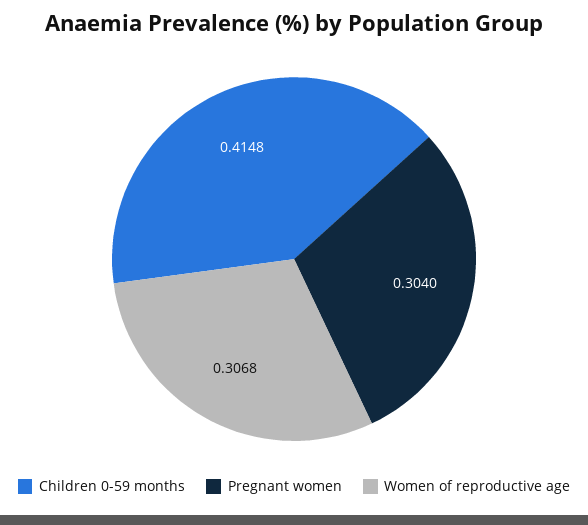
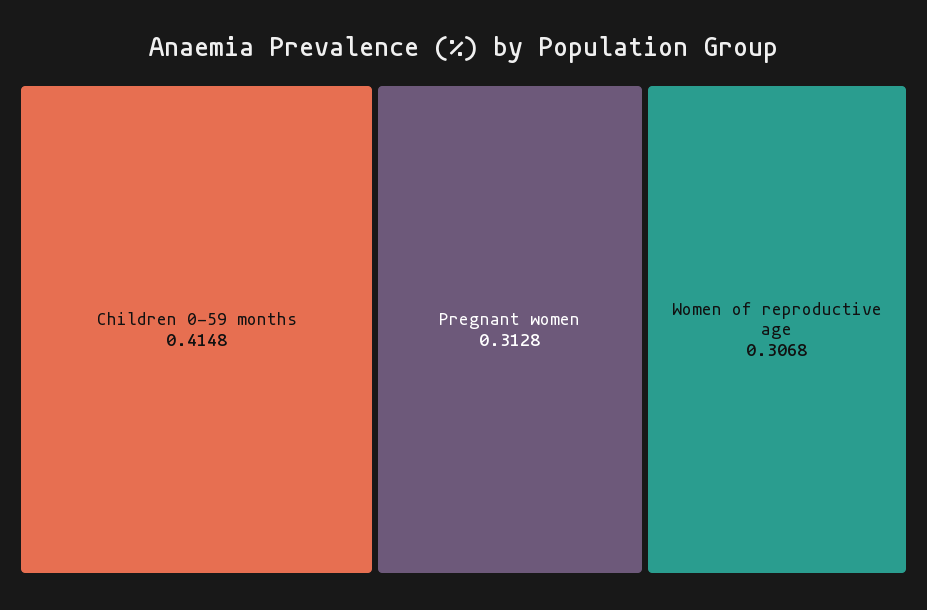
  {
    "Children 0-59 months": 0.4148,
-   "Pregnant women": 0.304,
+   "Pregnant women": 0.3128,
    "Women of reproductive age": 0.3068
  }

